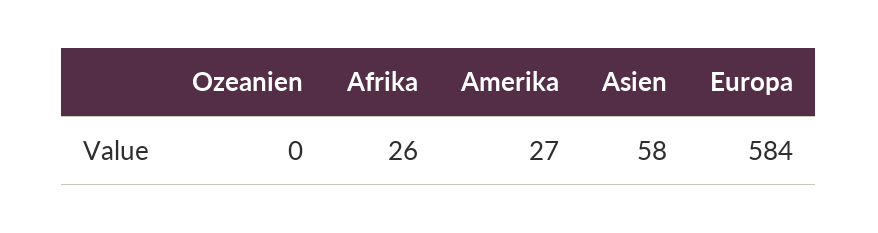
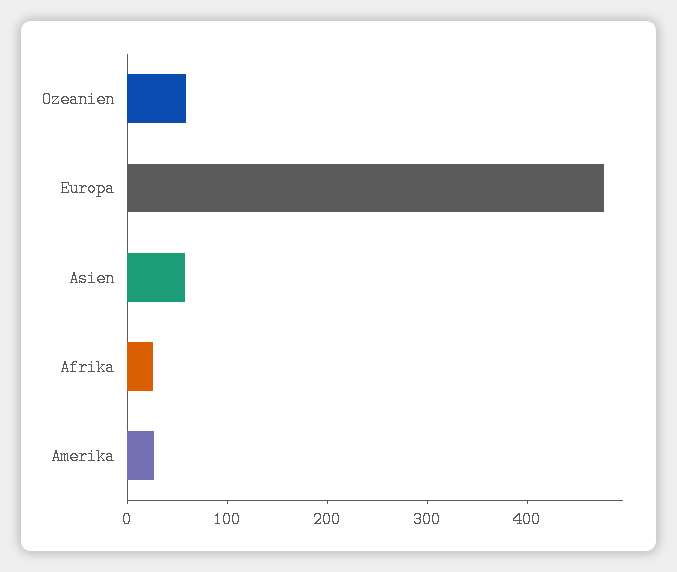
  {
-   "Ozeanien": 0,
+   "Ozeanien": 60,
    "Afrika": 26,
    "Amerika": 27,
    "Asien": 58,
-   "Europa": 584
+   "Europa": 480
  }

